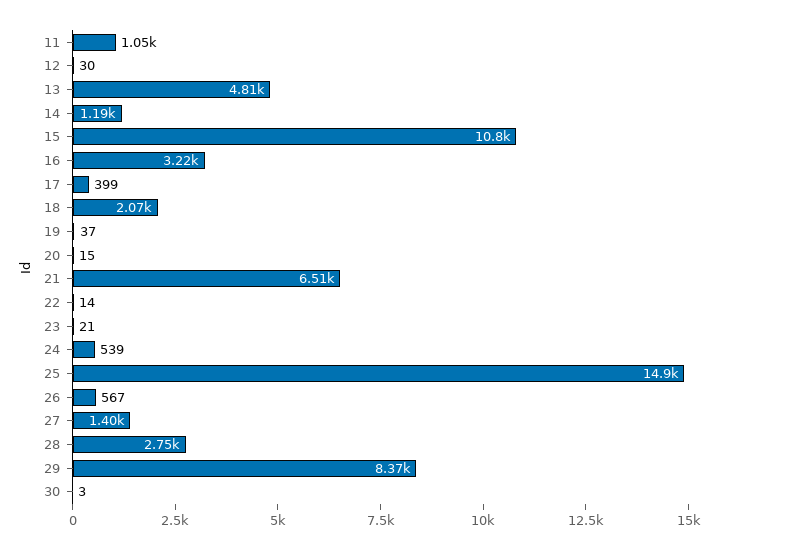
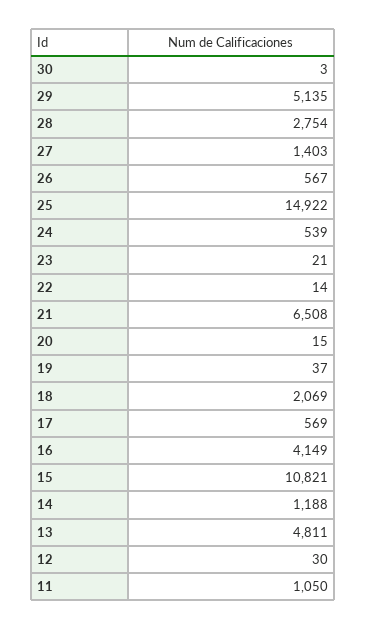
  {
    "11": 1050,
    "12": 30,
    "13": 4811,
    "14": 1188,
    "15": 10821,
-   "16": 3220,
+   "16": 4149,
-   "17": 399,
+   "17": 569,
    "18": 2069,
    "19": 37,
    "20": 15,
    "21": 6508,
    "22": 14,
    "23": 21,
    "24": 539,
    "25": 14922,
    "26": 567,
    "27": 1403,
    "28": 2754,
-   "29": 8370,
+   "29": 5135,
    "30": 3
  }

